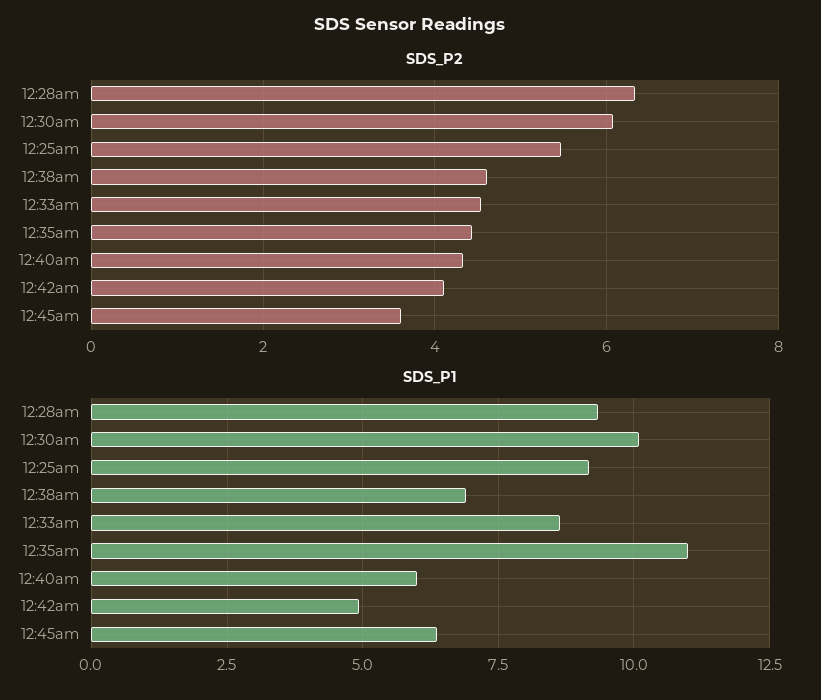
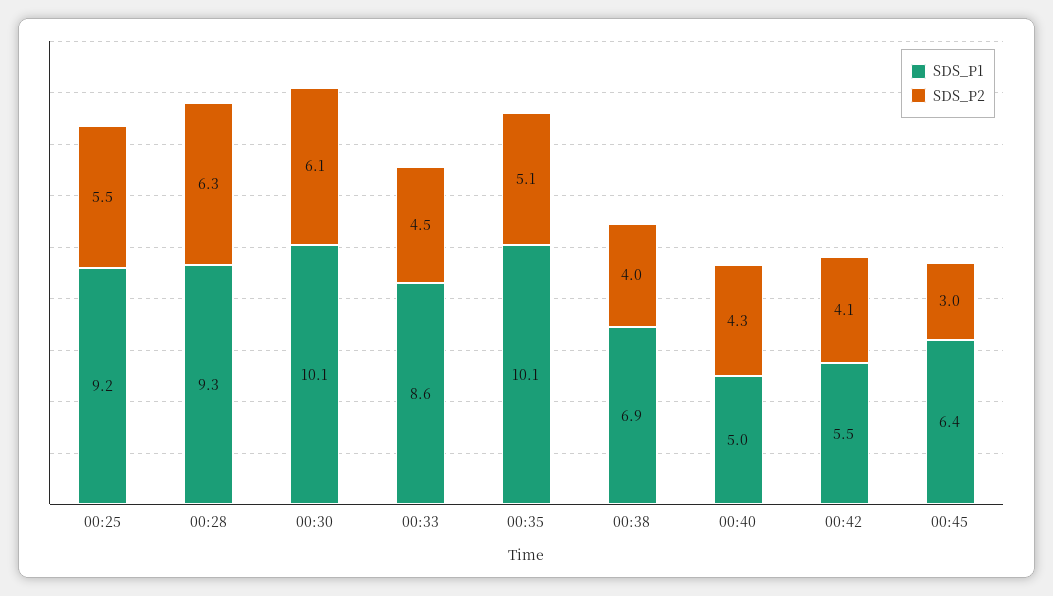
  {
    "SDS_P2": {
      "12:28am": 6.3,
      "12:30am": 6.1,
      "12:25am": 5.5,
-     "12:38am": 4.6,
+     "12:38am": 4,
      "12:33am": 4.5,
-     "12:35am": 4.4,
+     "12:35am": 5.1,
      "12:40am": 4.3,
      "12:42am": 4.1,
-     "12:45am": 3.6
+     "12:45am": 3
    },
    "SDS_P1": {
      "12:28am": 9.3,
      "12:30am": 10.1,
      "12:25am": 9.2,
      "12:38am": 6.9,
      "12:33am": 8.6,
-     "12:35am": 11,
+     "12:35am": 10.1,
-     "12:40am": 6,
+     "12:40am": 5,
-     "12:42am": 5,
+     "12:42am": 5.5,
      "12:45am": 6.4
    }
  }

